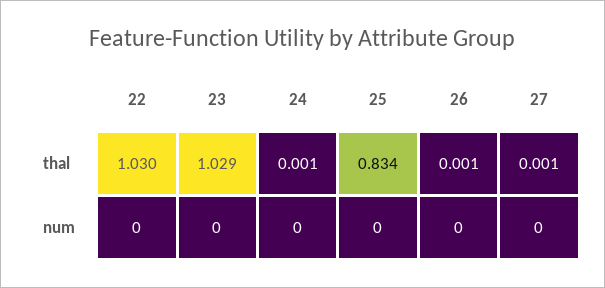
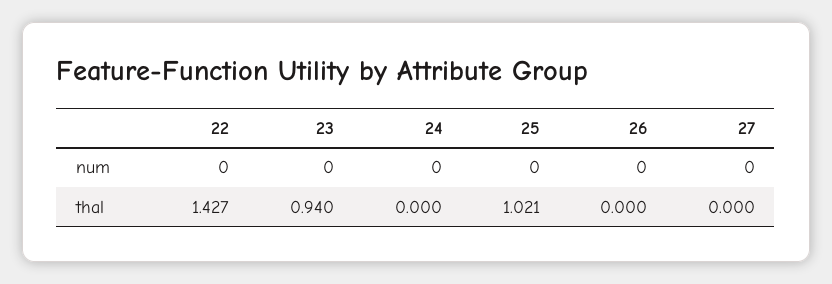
  {
    "22": {
-     "thal": 1.03,
+     "thal": 1.427,
      "num": 0
    },
    "23": {
-     "thal": 1.029,
+     "thal": 0.94,
      "num": 0
    },
    "24": {
-     "thal": 0.001,
+     "thal": 0,
      "num": 0
    },
    "25": {
-     "thal": 0.834,
+     "thal": 1.021,
      "num": 0
    },
    "26": {
-     "thal": 0.001,
+     "thal": 0,
      "num": 0
    },
    "27": {
-     "thal": 0.001,
+     "thal": 0,
      "num": 0
    }
  }

